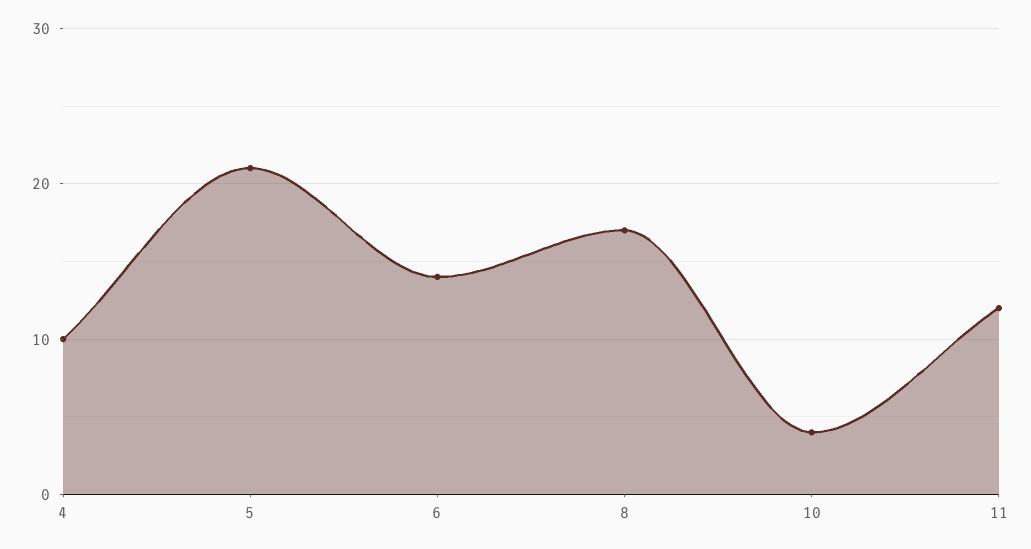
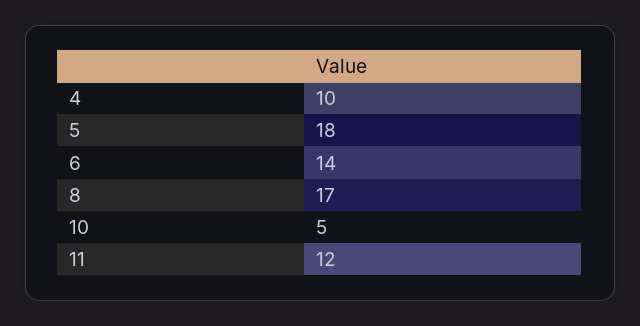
  {
    "4": 10,
-   "5": 21,
+   "5": 18,
    "6": 14,
    "8": 17,
-   "10": 4,
+   "10": 5,
    "11": 12
  }

